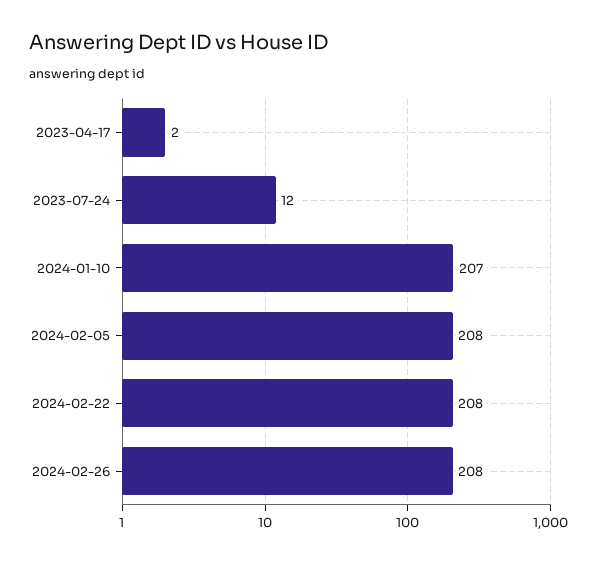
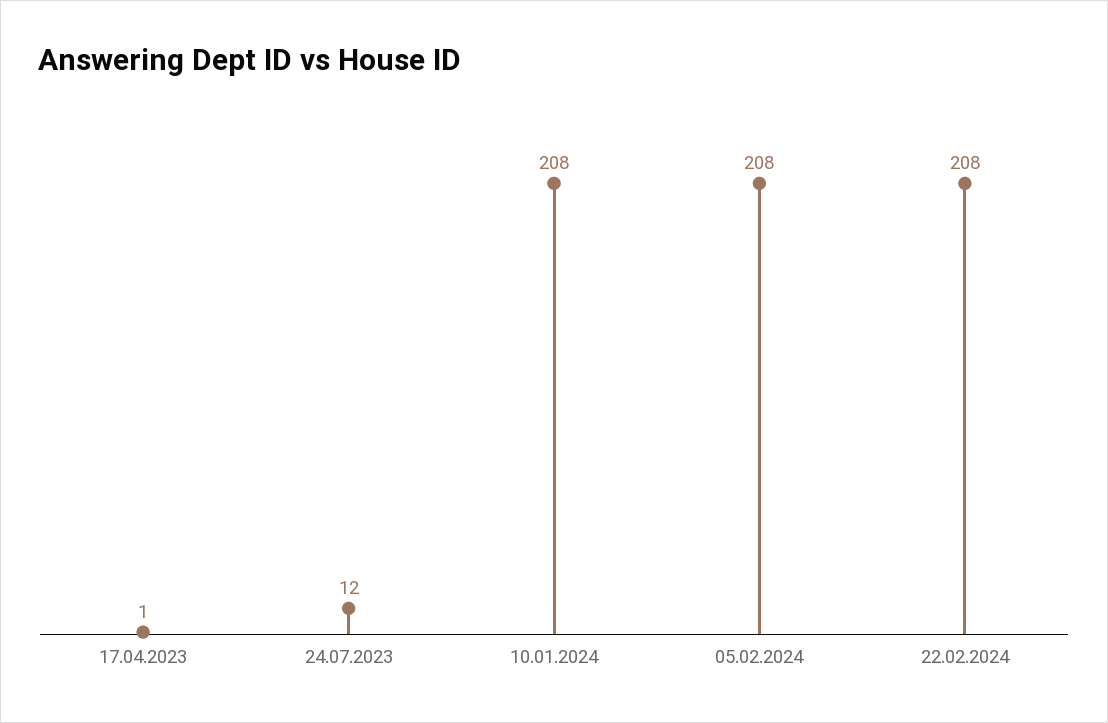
  {
-   "2023-04-17": 2,
+   "2023-04-17": 1,
    "2023-07-24": 12,
-   "2024-01-10": 207,
+   "2024-01-10": 208,
    "2024-02-05": 208,
-   "2024-02-22": 208,
+   "2024-02-22": 208
-   "2024-02-26": 208
  }

